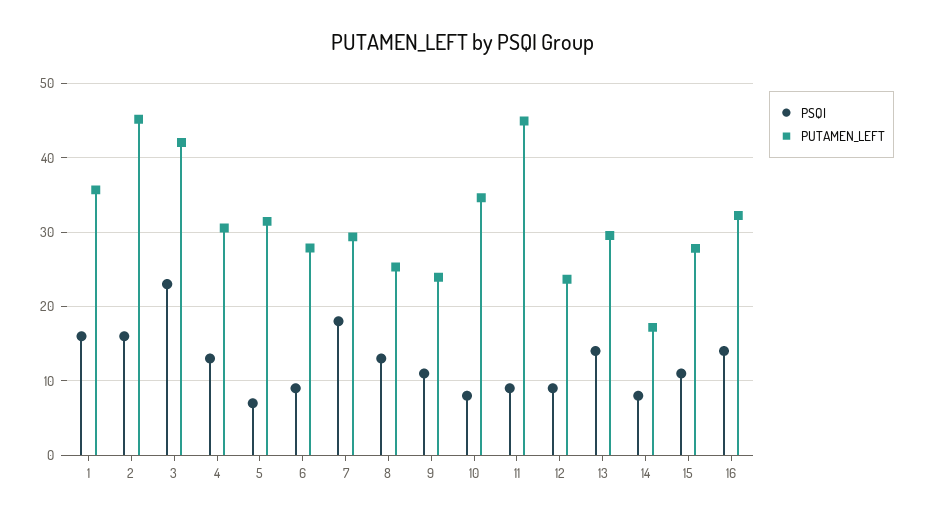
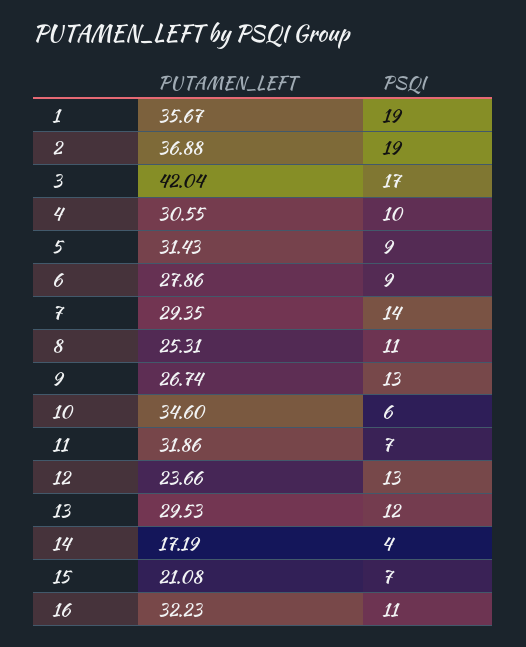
  {
    "PSQI": {
-     "1": 16,
+     "1": 19,
-     "2": 16,
+     "2": 19,
-     "3": 23,
+     "3": 17,
-     "4": 13,
+     "4": 10,
-     "5": 7,
+     "5": 9,
      "6": 9,
-     "7": 18,
+     "7": 14,
-     "8": 13,
+     "8": 11,
-     "9": 11,
+     "9": 13,
-     "10": 8,
+     "10": 6,
-     "11": 9,
+     "11": 7,
-     "12": 9,
+     "12": 13,
-     "13": 14,
+     "13": 12,
-     "14": 8,
+     "14": 4,
-     "15": 11,
+     "15": 7,
-     "16": 14
+     "16": 11
    },
    "PUTAMEN_LEFT": {
      "1": 35.67,
-     "2": 45,
+     "2": 36.88,
      "3": 42.04,
      "4": 30.55,
      "5": 31.43,
      "6": 27.86,
      "7": 29.35,
      "8": 25.31,
-     "9": 24,
+     "9": 26.74,
      "10": 34.6,
-     "11": 45,
+     "11": 31.86,
      "12": 23.66,
      "13": 29.53,
      "14": 17.19,
-     "15": 28,
+     "15": 21.08,
      "16": 32.23
    }
  }

